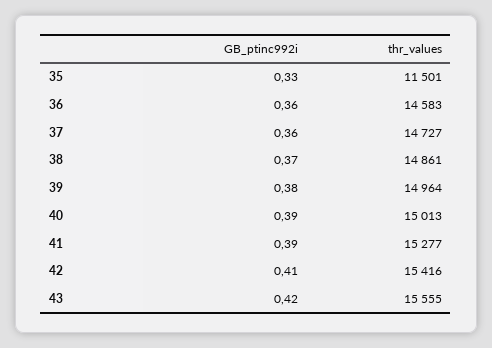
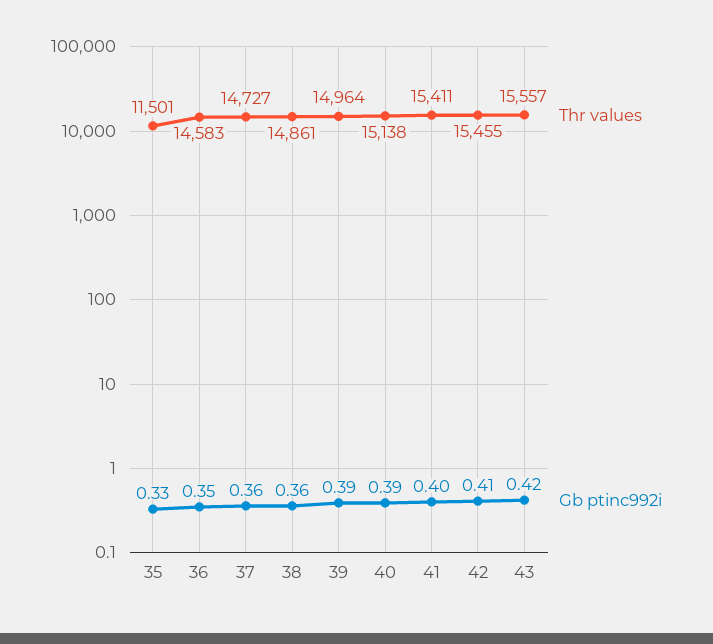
  {
    "GB_ptinc992i": {
      "35": 0.33,
-     "36": 0.36,
+     "36": 0.35,
      "37": 0.36,
-     "38": 0.37,
+     "38": 0.36,
-     "39": 0.38,
+     "39": 0.39,
      "40": 0.39,
-     "41": 0.39,
+     "41": 0.4,
      "42": 0.41,
      "43": 0.42
    },
    "thr_values": {
      "35": 11501,
      "36": 14583,
      "37": 14727,
      "38": 14861,
      "39": 14964,
-     "40": 15013,
+     "40": 15138,
-     "41": 15277,
+     "41": 15411,
-     "42": 15416,
+     "42": 15455,
-     "43": 15555
+     "43": 15557
    }
  }

